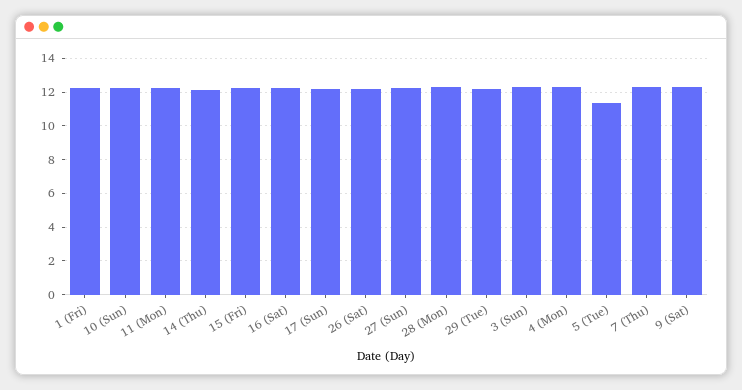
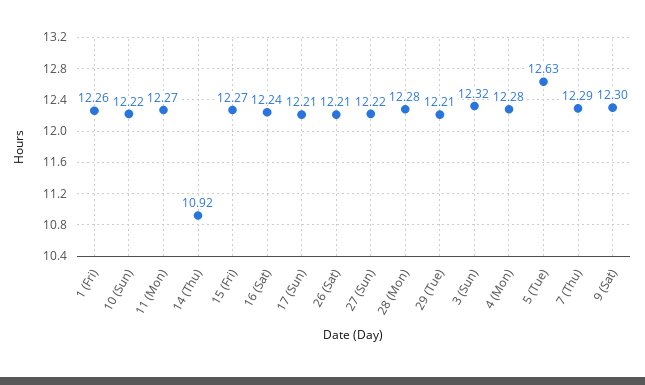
  {
    "1 (Fri)": 12.26,
    "10 (Sun)": 12.22,
    "11 (Mon)": 12.27,
-   "14 (Thu)": 12,
+   "14 (Thu)": 10.92,
    "15 (Fri)": 12.27,
    "16 (Sat)": 12.24,
    "17 (Sun)": 12.21,
    "26 (Sat)": 12.21,
    "27 (Sun)": 12.22,
    "28 (Mon)": 12.28,
    "29 (Tue)": 12.21,
    "3 (Sun)": 12.32,
    "4 (Mon)": 12.28,
-   "5 (Tue)": 11.5,
+   "5 (Tue)": 12.63,
    "7 (Thu)": 12.29,
    "9 (Sat)": 12.3
  }

